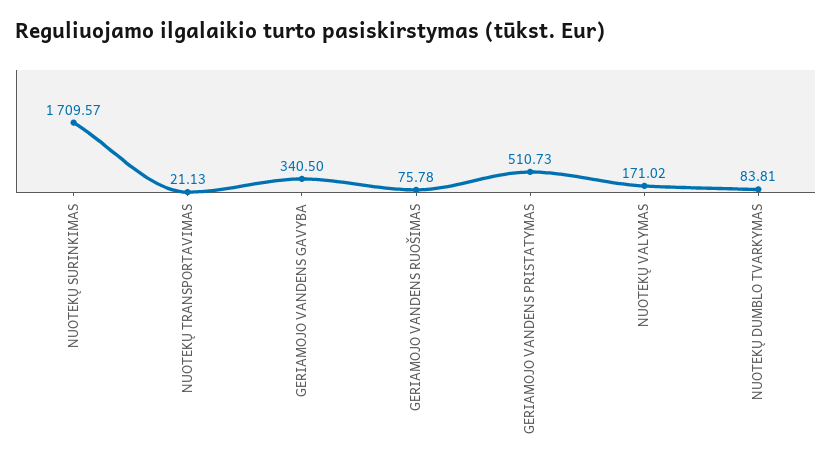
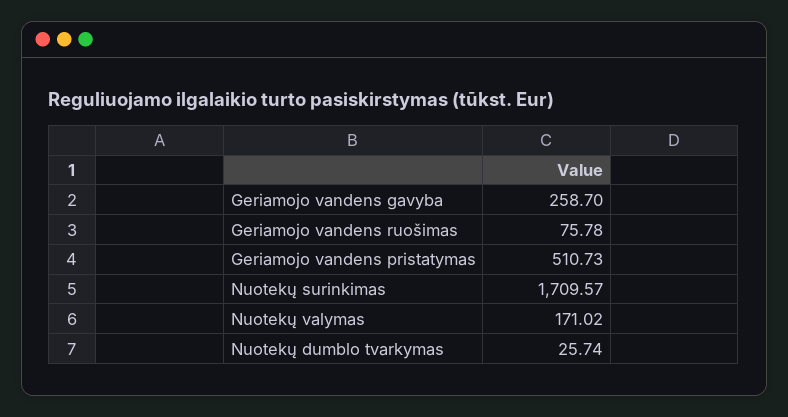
  {
    "NUOTEKŲ SURINKIMAS": 1709.57,
-   "NUOTEKŲ TRANSPORTAVIMAS": 21.13,
-   "GERIAMOJO VANDENS GAVYBA": 340.5,
+   "GERIAMOJO VANDENS GAVYBA": 258.7,
    "GERIAMOJO VANDENS RUOŠIMAS": 75.78,
    "GERIAMOJO VANDENS PRISTATYMAS": 510.73,
    "NUOTEKŲ VALYMAS": 171.02,
-   "NUOTEKŲ DUMBLO TVARKYMAS": 83.81
+   "NUOTEKŲ DUMBLO TVARKYMAS": 25.74
  }

